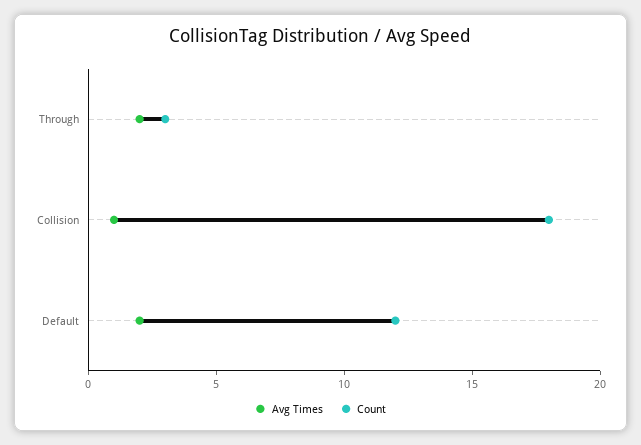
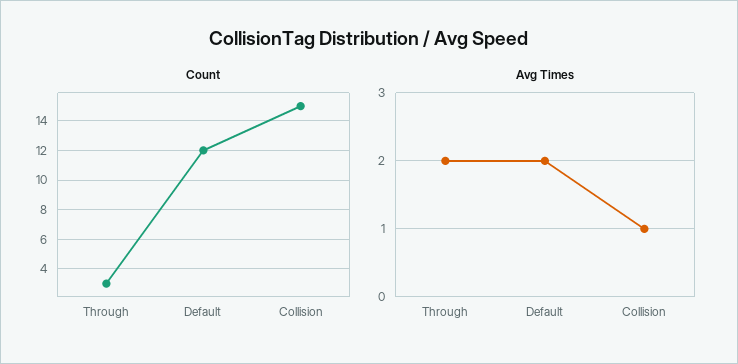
  {
    "Avg Times": {
      "Through": 2,
      "Collision": 1,
      "Default": 2
    },
    "Count": {
      "Through": 3,
-     "Collision": 18,
+     "Collision": 15,
      "Default": 12
    }
  }

